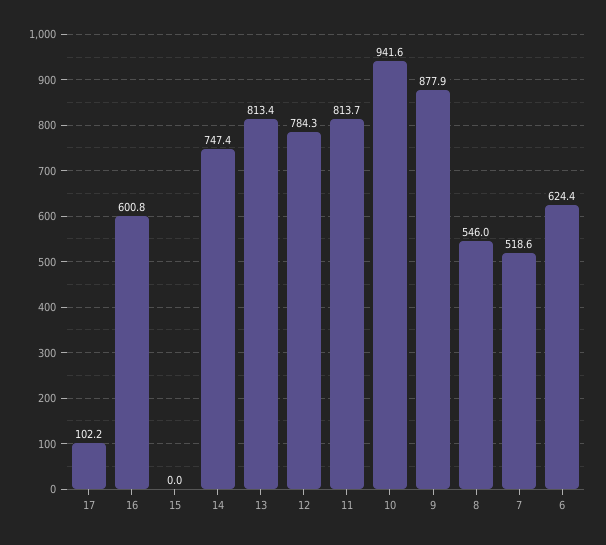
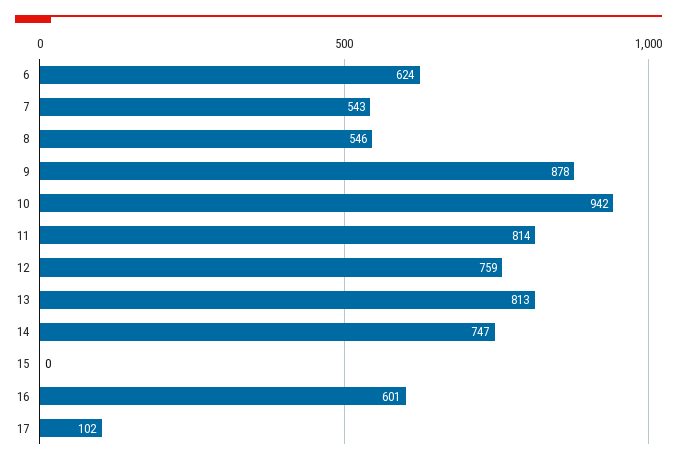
  {
    "17": 102.2,
    "16": 600.8,
    "15": 0,
    "14": 747.4,
    "13": 813.4,
-   "12": 784.3,
+   "12": 759,
    "11": 813.7,
    "10": 941.6,
    "9": 877.9,
    "8": 546,
-   "7": 518.6,
+   "7": 543,
    "6": 624.4
  }

